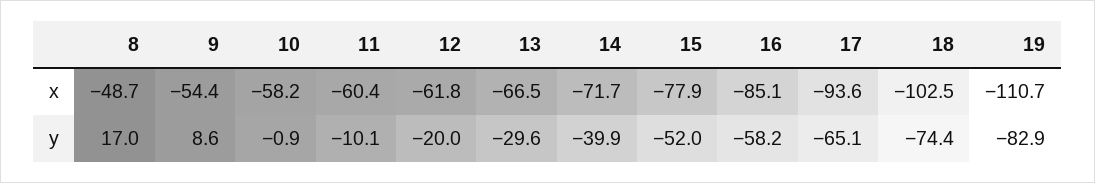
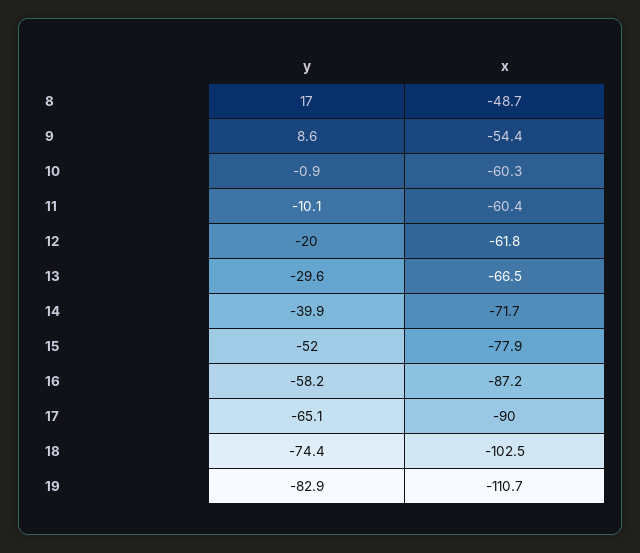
  {
    "8": {
      "x": -48.7,
      "y": 17
    },
    "9": {
      "x": -54.4,
      "y": 8.6
    },
    "10": {
-     "x": -58.2,
+     "x": -60.3,
      "y": -0.9
    },
    "11": {
      "x": -60.4,
      "y": -10.1
    },
    "12": {
      "x": -61.8,
      "y": -20
    },
    "13": {
      "x": -66.5,
      "y": -29.6
    },
    "14": {
      "x": -71.7,
      "y": -39.9
    },
    "15": {
      "x": -77.9,
      "y": -52
    },
    "16": {
-     "x": -85.1,
+     "x": -87.2,
      "y": -58.2
    },
    "17": {
-     "x": -93.6,
+     "x": -90,
      "y": -65.1
    },
    "18": {
      "x": -102.5,
      "y": -74.4
    },
    "19": {
      "x": -110.7,
      "y": -82.9
    }
  }

